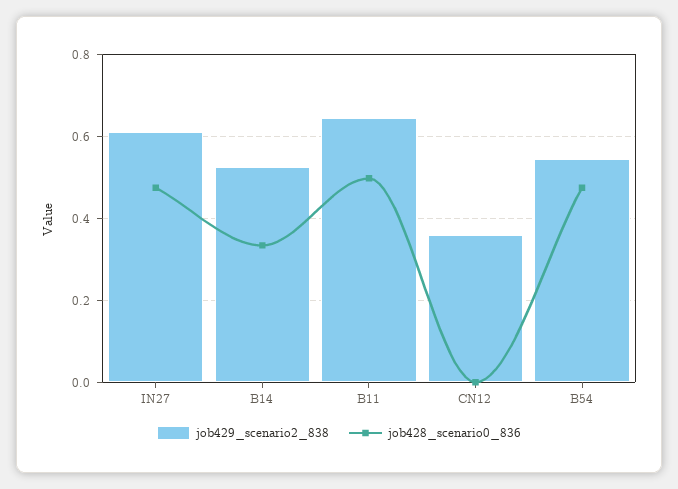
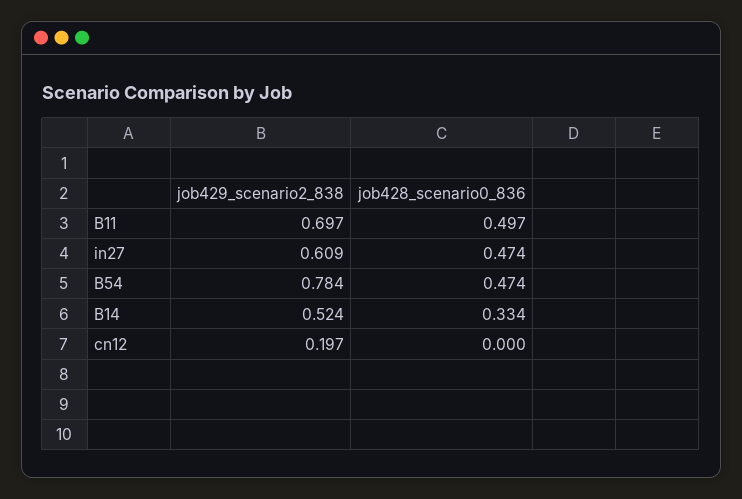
  {
    "job429_scenario2_838": {
      "IN27": 0.609,
      "B14": 0.524,
-     "B11": 0.64,
+     "B11": 0.697,
-     "CN12": 0.36,
+     "CN12": 0.197,
-     "B54": 0.54
+     "B54": 0.784
    },
    "job428_scenario0_836": {
      "IN27": 0.474,
      "B14": 0.334,
      "B11": 0.497,
      "CN12": 0,
      "B54": 0.474
    }
  }

